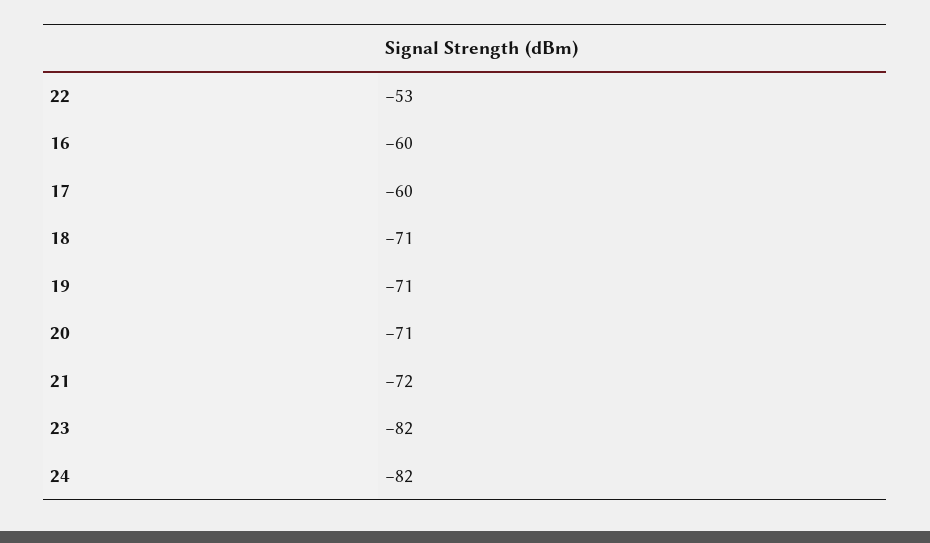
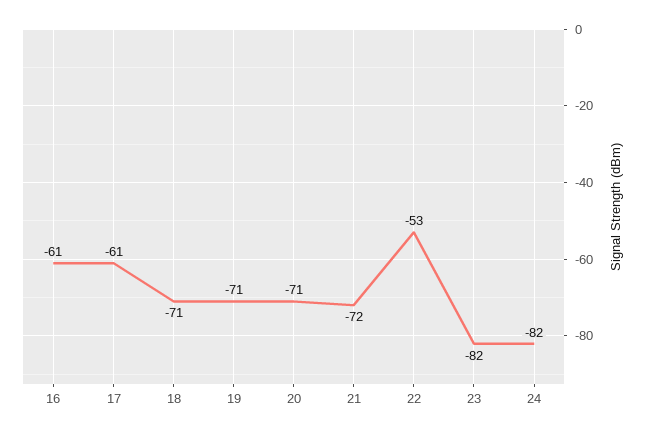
  {
    "22": -53,
-   "16": -60,
+   "16": -61,
-   "17": -60,
+   "17": -61,
    "18": -71,
    "19": -71,
    "20": -71,
    "21": -72,
    "23": -82,
    "24": -82
  }

